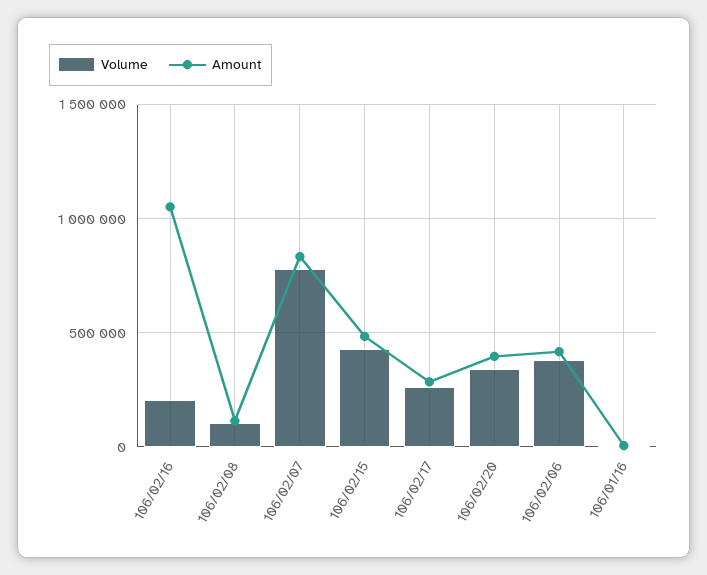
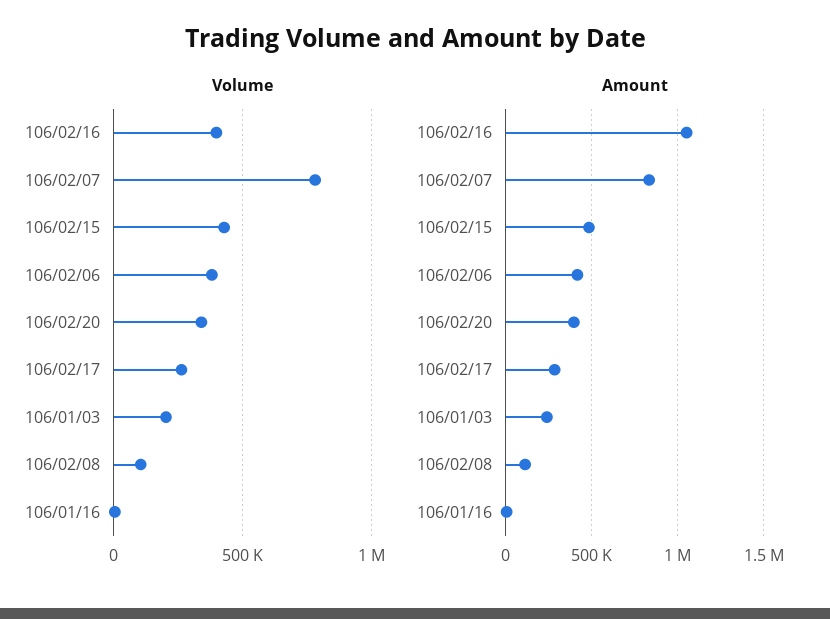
  {
    "Volume": {
-     "106/02/16": 200000,
+     "106/02/16": 400000,
      "106/02/08": 100000,
      "106/02/07": 800000,
      "106/02/15": 450000,
      "106/02/17": 250000,
      "106/02/20": 350000,
      "106/02/06": 400000,
-     "106/01/16": 0
+     "106/01/16": 0,
+     "106/01/03": 200000
    },
    "Amount": {
      "106/02/16": 1050000,
      "106/02/08": 100000,
      "106/02/07": 850000,
      "106/02/15": 500000,
      "106/02/17": 300000,
      "106/02/20": 400000,
      "106/02/06": 400000,
-     "106/01/16": 0
+     "106/01/16": 0,
+     "106/01/03": 250000
    }
  }

